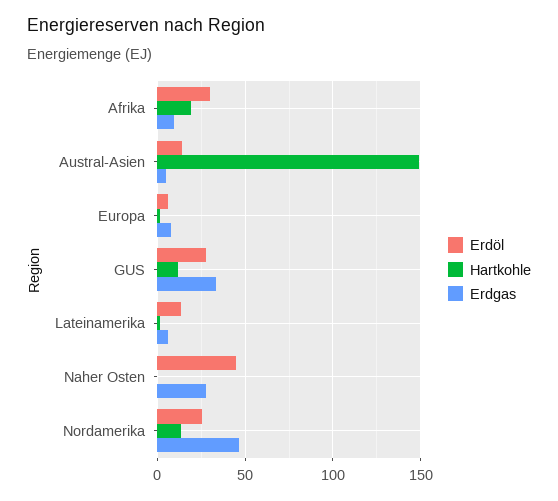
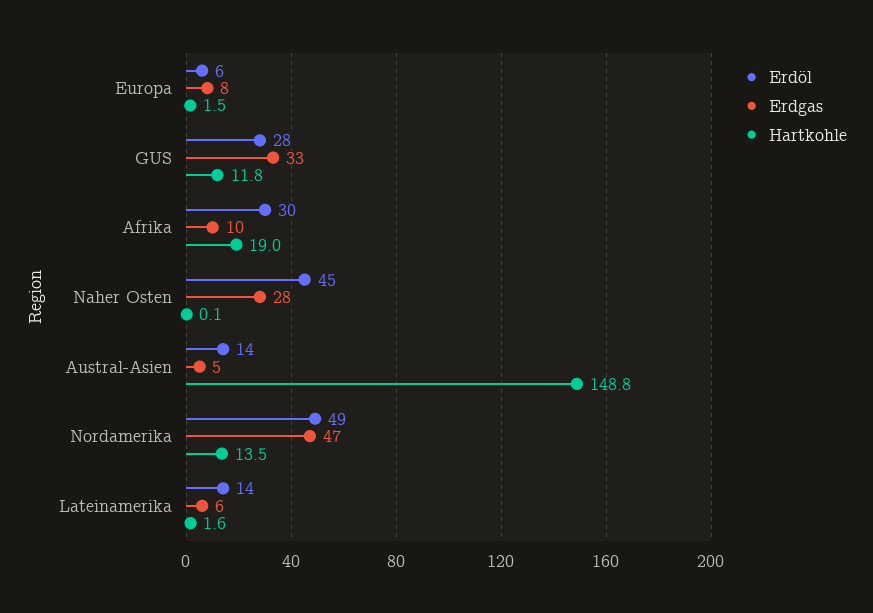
  {
    "Erdöl": {
      "Afrika": 30,
      "Austral-Asien": 14,
      "Europa": 6,
      "GUS": 28,
      "Lateinamerika": 14,
      "Naher Osten": 45,
-     "Nordamerika": 25
+     "Nordamerika": 49
    },
    "Hartkohle": {
      "Afrika": 19,
      "Austral-Asien": 148.8,
      "Europa": 1.5,
      "GUS": 11.8,
      "Lateinamerika": 1.6,
      "Naher Osten": 0.1,
      "Nordamerika": 13.5
    },
    "Erdgas": {
      "Afrika": 10,
      "Austral-Asien": 5,
      "Europa": 8,
      "GUS": 33,
      "Lateinamerika": 6,
      "Naher Osten": 28,
      "Nordamerika": 47
    }
  }

